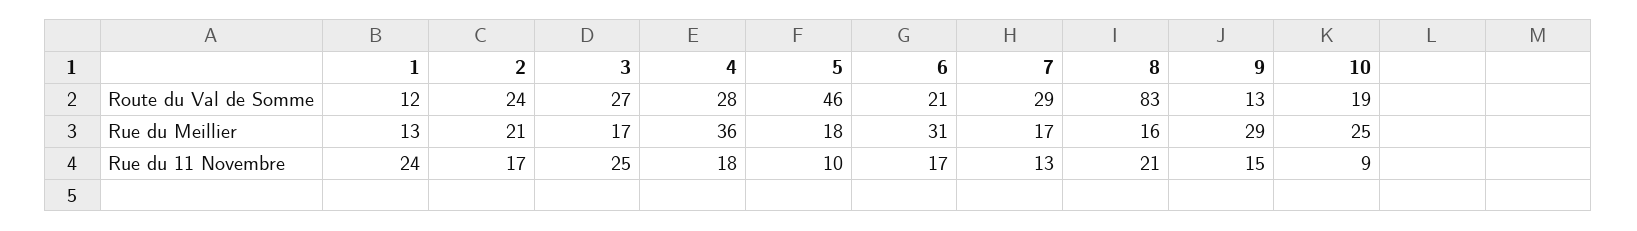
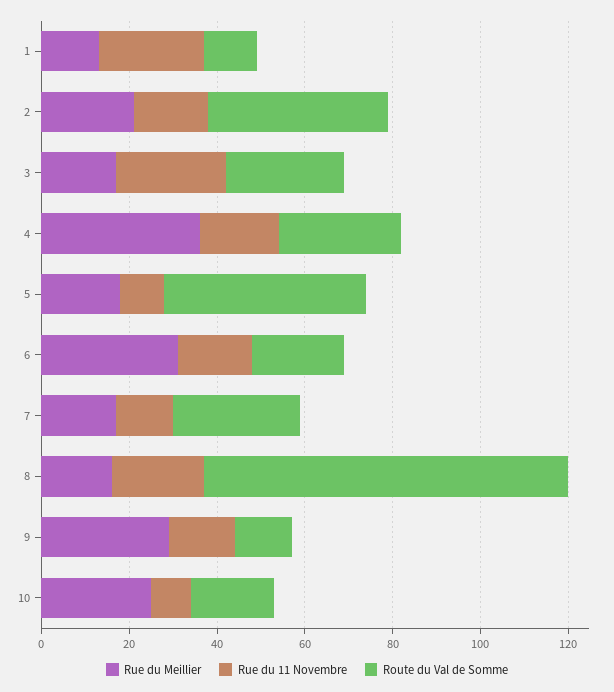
  {
    "Route du Val de Somme": {
      "1": 12,
-     "2": 24,
+     "2": 40,
      "3": 27,
      "4": 28,
      "5": 46,
      "6": 21,
      "7": 29,
      "8": 83,
      "9": 13,
      "10": 19
    },
    "Rue du Meillier": {
      "1": 13,
      "2": 21,
      "3": 17,
      "4": 36,
      "5": 18,
      "6": 31,
      "7": 17,
      "8": 16,
      "9": 29,
      "10": 25
    },
    "Rue du 11 Novembre": {
      "1": 24,
      "2": 17,
      "3": 25,
      "4": 18,
      "5": 10,
      "6": 17,
      "7": 13,
      "8": 21,
      "9": 15,
      "10": 9
    }
  }

